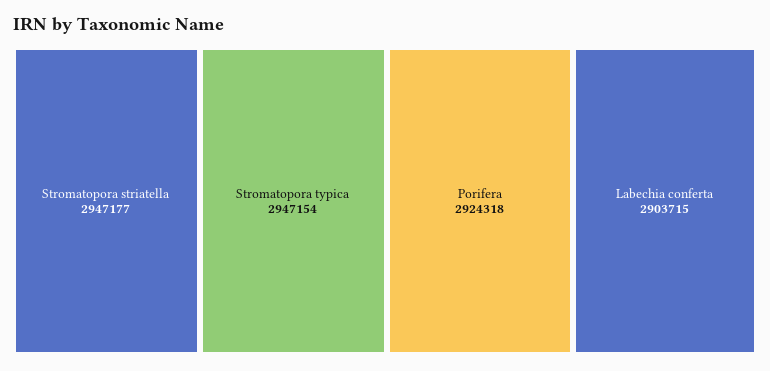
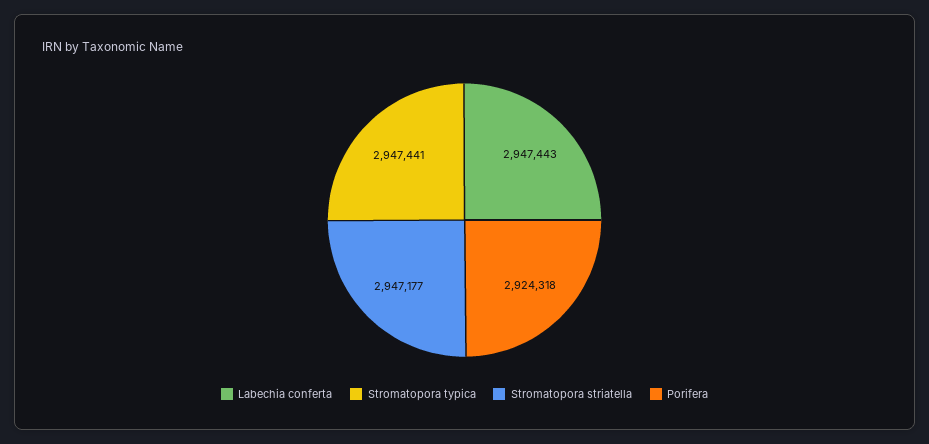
  {
    "Stromatopora striatella": 2947177,
-   "Stromatopora typica": 2947154,
+   "Stromatopora typica": 2947441,
    "Porifera": 2924318,
-   "Labechia conferta": 2903715
+   "Labechia conferta": 2947443
  }

